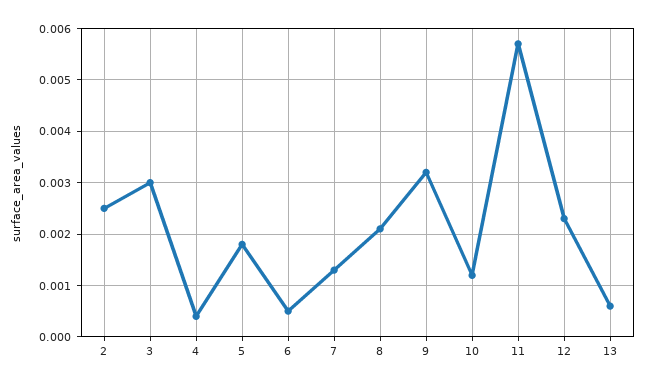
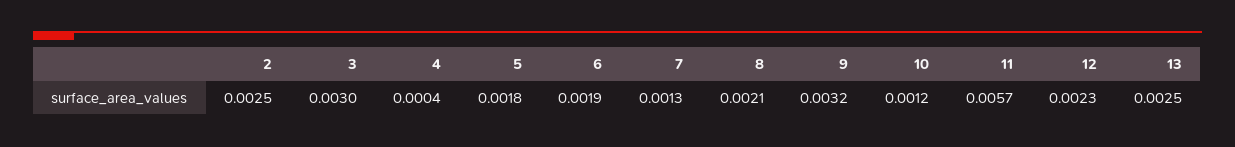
  {
    "2": 0.0025,
    "3": 0.003,
    "4": 0.0004,
    "5": 0.0018,
-   "6": 0.0005,
+   "6": 0.0019,
    "7": 0.0013,
    "8": 0.0021,
    "9": 0.0032,
    "10": 0.0012,
    "11": 0.0057,
    "12": 0.0023,
-   "13": 0.0005
+   "13": 0.0025
  }

